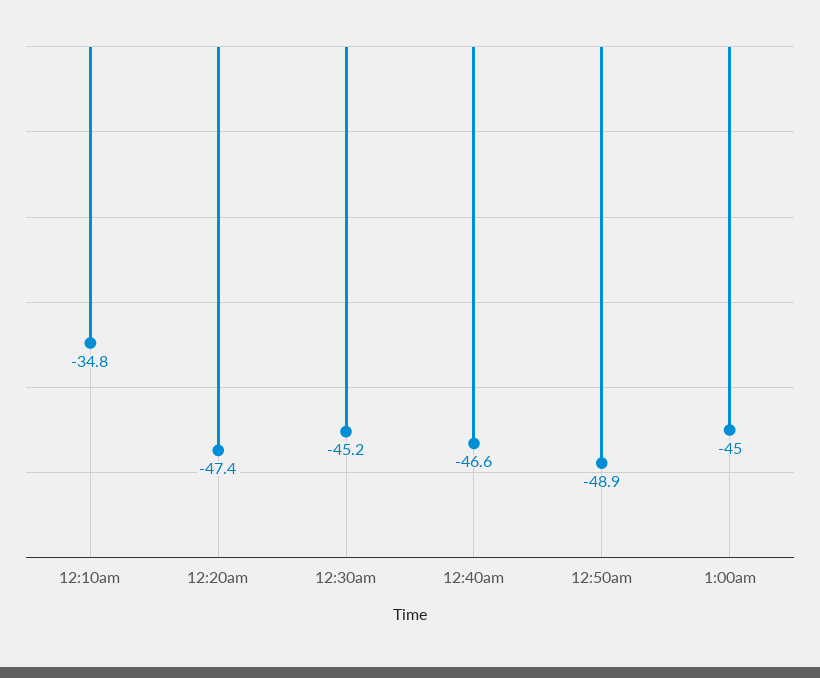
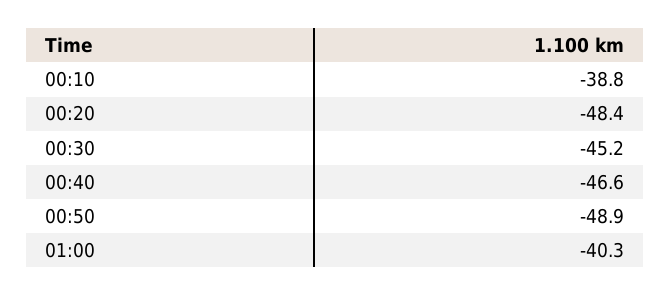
  {
-   "12:10am": -34.8,
+   "12:10am": -38.8,
-   "12:20am": -47.4,
+   "12:20am": -48.4,
    "12:30am": -45.2,
    "12:40am": -46.6,
    "12:50am": -48.9,
-   "1:00am": -45
+   "1:00am": -40.3
  }

